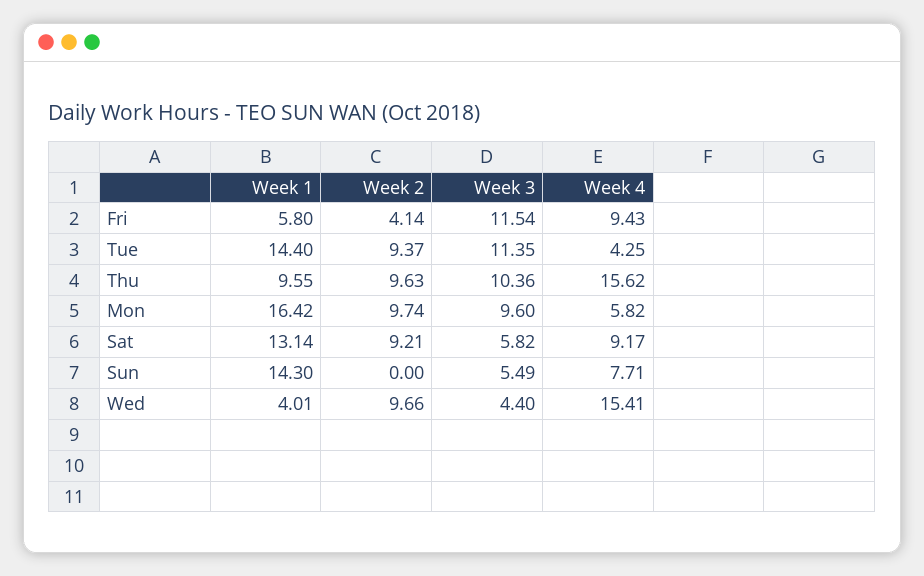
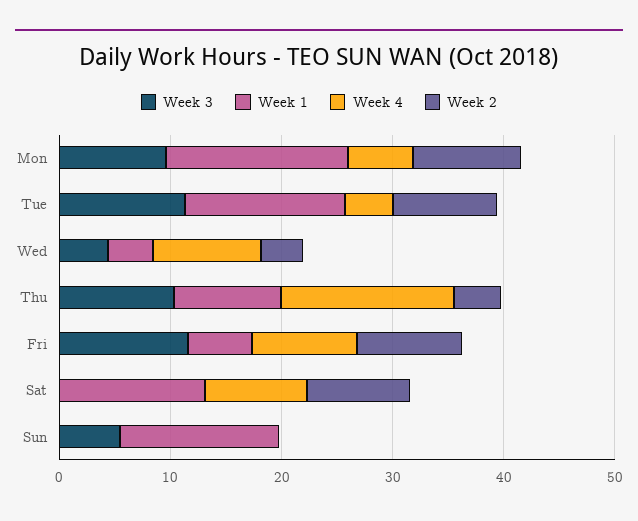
  {
    "Week 1": {
      "Fri": 5.8,
      "Tue": 14.4,
      "Thu": 9.55,
      "Mon": 16.42,
      "Sat": 13.14,
      "Sun": 14.3,
      "Wed": 4.01
    },
    "Week 2": {
-     "Fri": 4.14,
+     "Fri": 10,
      "Tue": 9.37,
-     "Thu": 9.63,
+     "Thu": 4,
      "Mon": 9.74,
      "Sat": 9.21,
      "Sun": 0,
-     "Wed": 9.66
+     "Wed": 4
    },
    "Week 3": {
      "Fri": 11.54,
      "Tue": 11.35,
      "Thu": 10.36,
      "Mon": 9.6,
-     "Sat": 5.82,
+     "Sat": 0,
      "Sun": 5.49,
      "Wed": 4.4
    },
    "Week 4": {
      "Fri": 9.43,
      "Tue": 4.25,
      "Thu": 15.62,
      "Mon": 5.82,
      "Sat": 9.17,
-     "Sun": 7.71,
+     "Sun": 0,
-     "Wed": 15.41
+     "Wed": 10
    }
  }

